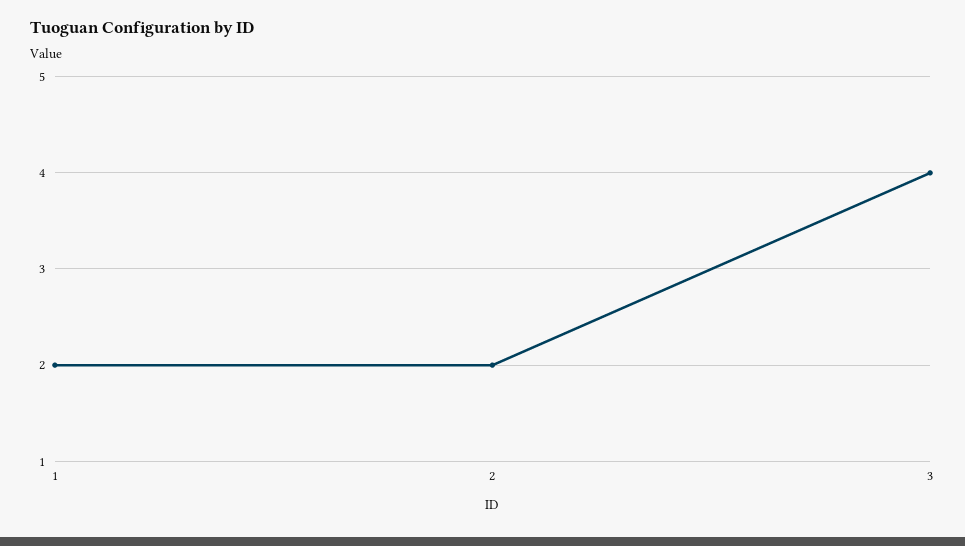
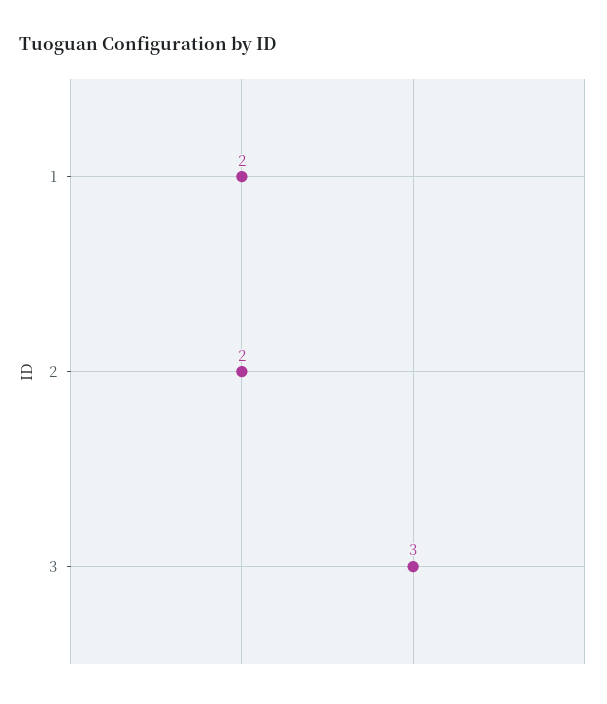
  {
    "1": 2,
    "2": 2,
-   "3": 4
+   "3": 3
  }

